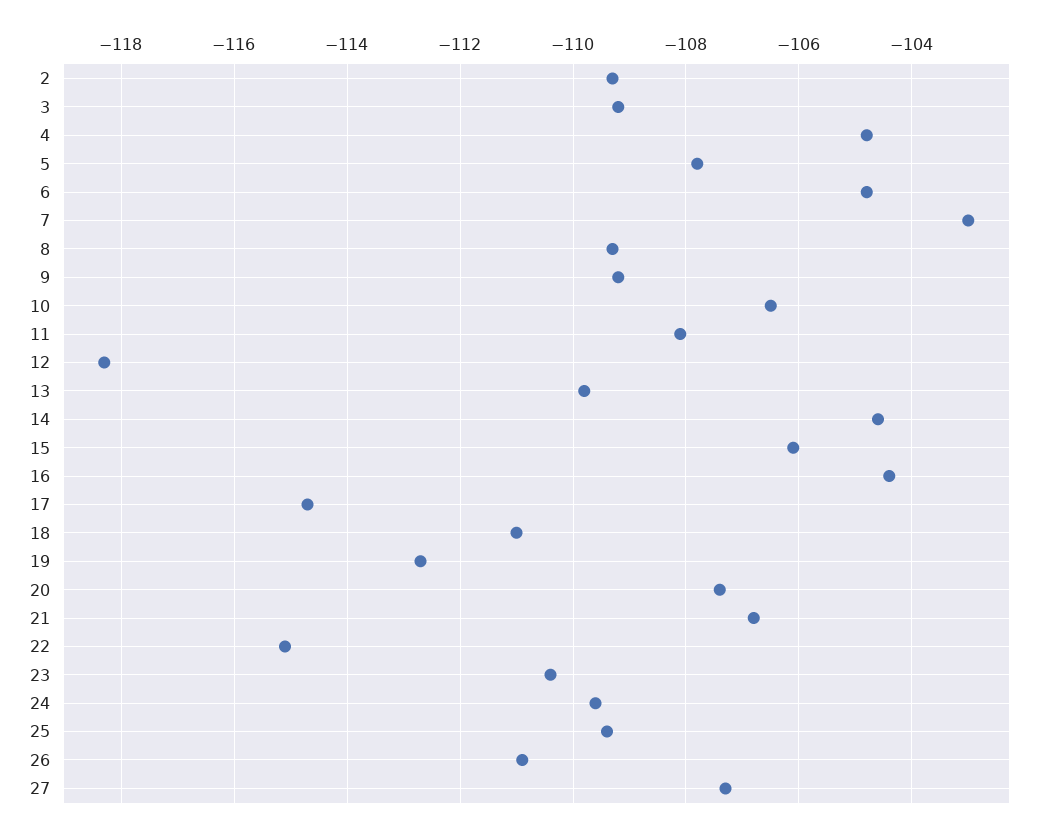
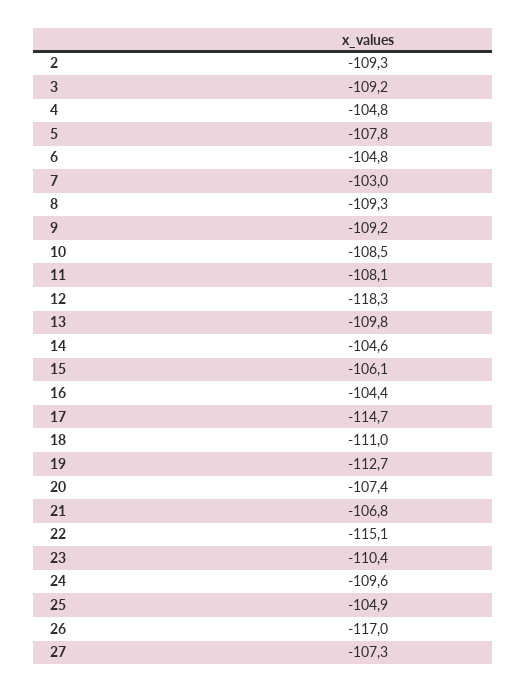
  {
    "2": -109.3,
    "3": -109.2,
    "4": -104.8,
    "5": -107.8,
    "6": -104.8,
    "7": -103,
    "8": -109.3,
    "9": -109.2,
-   "10": -106.5,
+   "10": -108.5,
    "11": -108.1,
    "12": -118.3,
    "13": -109.8,
    "14": -104.6,
    "15": -106.1,
    "16": -104.4,
    "17": -114.7,
    "18": -111,
    "19": -112.7,
    "20": -107.4,
    "21": -106.8,
    "22": -115.1,
    "23": -110.4,
    "24": -109.6,
-   "25": -109.5,
+   "25": -104.9,
-   "26": -111,
+   "26": -117,
    "27": -107.3
  }

